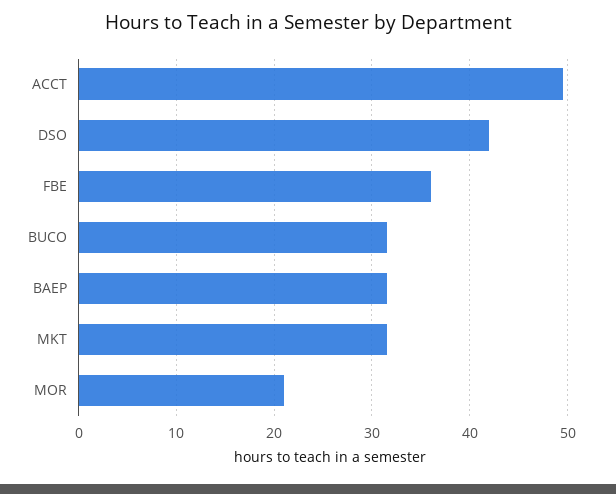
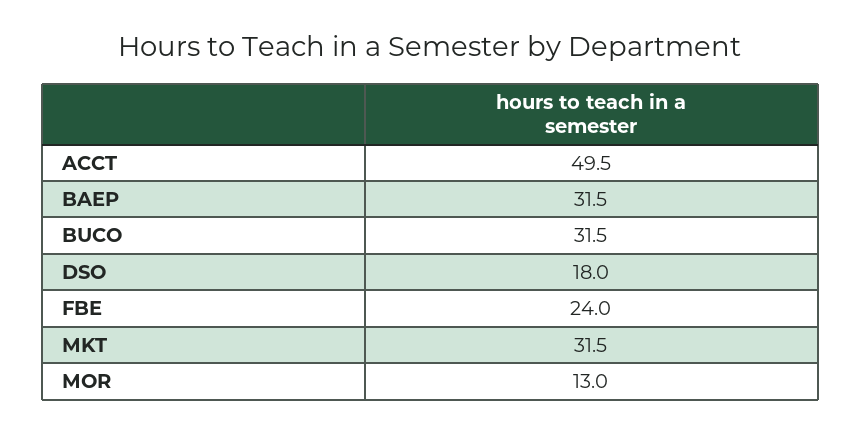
  {
    "ACCT": 49.5,
-   "DSO": 42,
+   "DSO": 18,
-   "FBE": 36,
+   "FBE": 24,
    "BUCO": 31.5,
    "BAEP": 31.5,
    "MKT": 31.5,
-   "MOR": 21
+   "MOR": 13
  }

